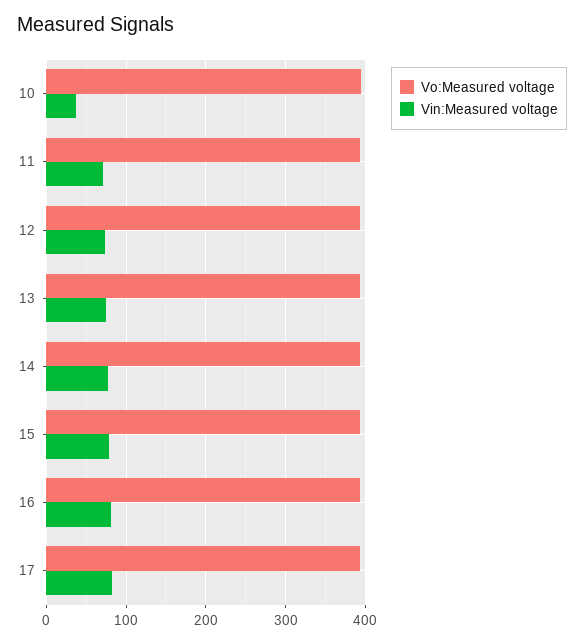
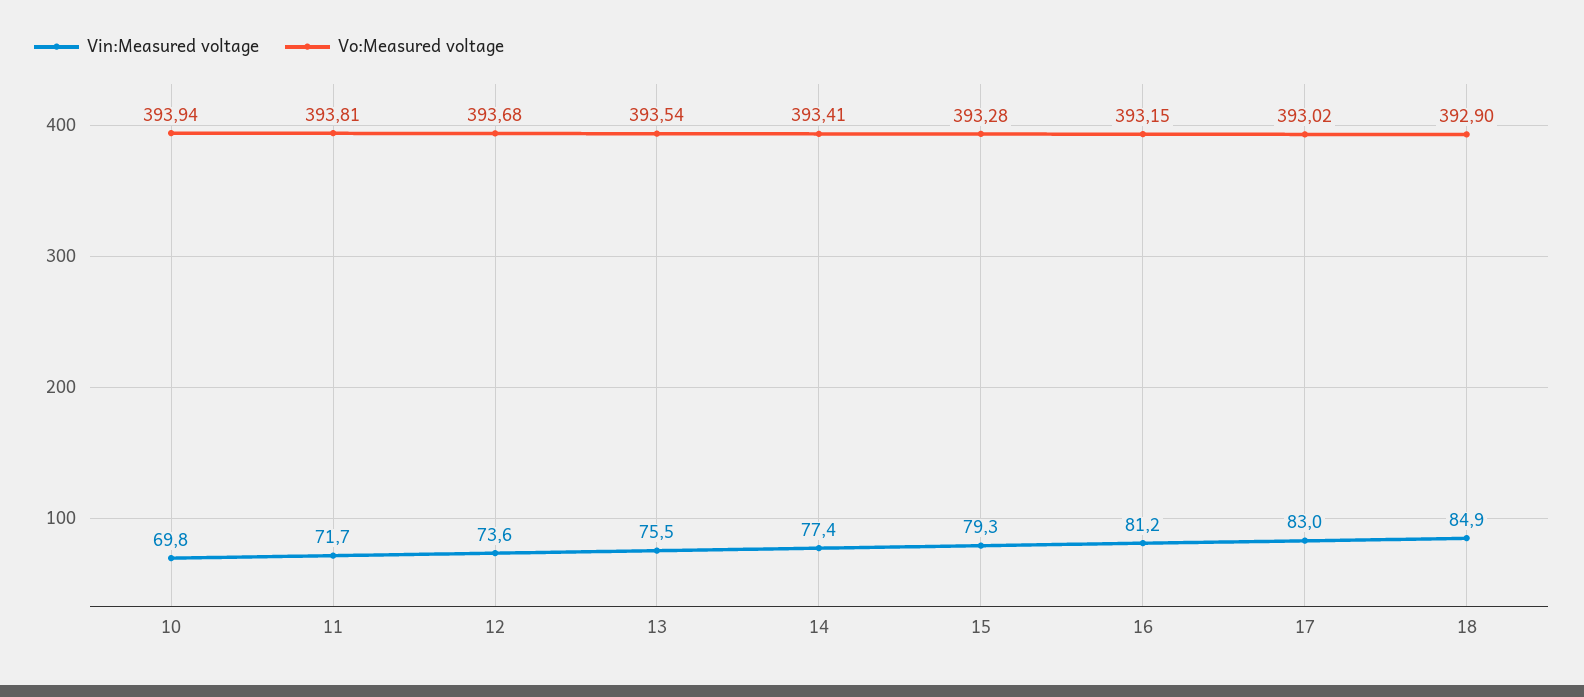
  {
    "Vo:Measured voltage": {
      "10": 393.94,
      "11": 393.81,
      "12": 393.68,
      "13": 393.54,
      "14": 393.41,
      "15": 393.28,
      "16": 393.15,
-     "17": 393.02
+     "17": 393.02,
+     "18": 392.9
    },
    "Vin:Measured voltage": {
-     "10": 40,
+     "10": 69.8,
      "11": 71.7,
      "12": 73.6,
      "13": 75.5,
      "14": 77.4,
      "15": 79.3,
      "16": 81.2,
-     "17": 83
+     "17": 83,
+     "18": 84.9
    }
  }

